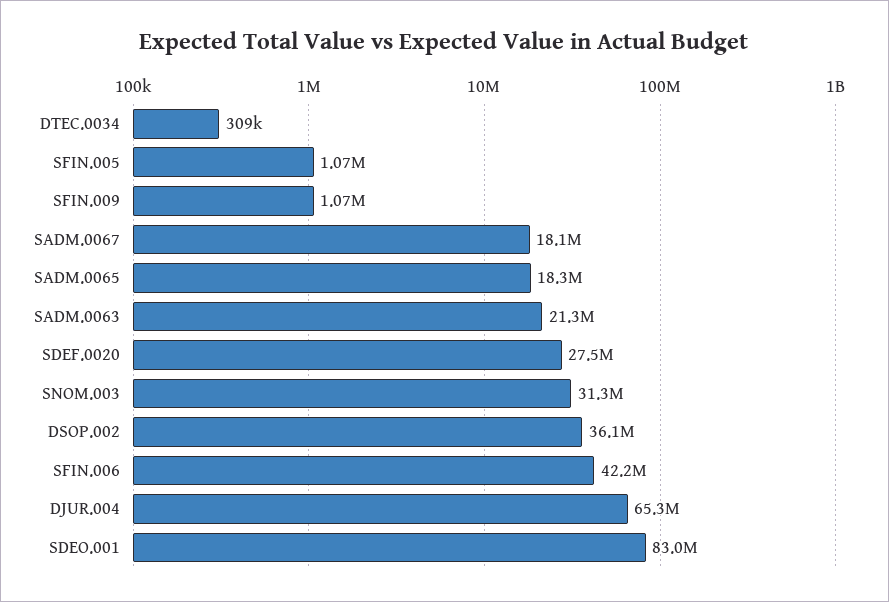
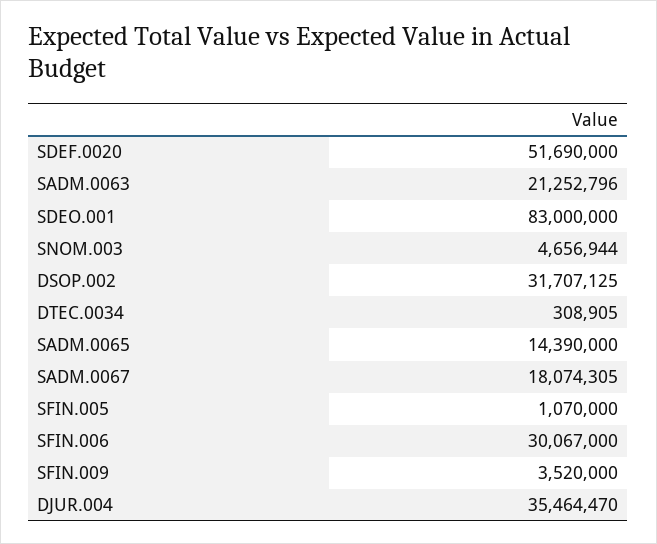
  {
    "DTEC.0034": 308905,
    "SFIN.005": 1070000,
-   "SFIN.009": 1070000,
+   "SFIN.009": 3520000,
    "SADM.0067": 18074305,
-   "SADM.0065": 18300000,
+   "SADM.0065": 14390000,
    "SADM.0063": 21252796,
-   "SDEF.0020": 27500000,
+   "SDEF.0020": 51690000,
-   "SNOM.003": 31300000,
+   "SNOM.003": 4656944,
-   "DSOP.002": 36100000,
+   "DSOP.002": 31707125,
-   "SFIN.006": 42200000,
+   "SFIN.006": 30067000,
-   "DJUR.004": 65300000,
+   "DJUR.004": 35464470,
    "SDEO.001": 83000000
  }

